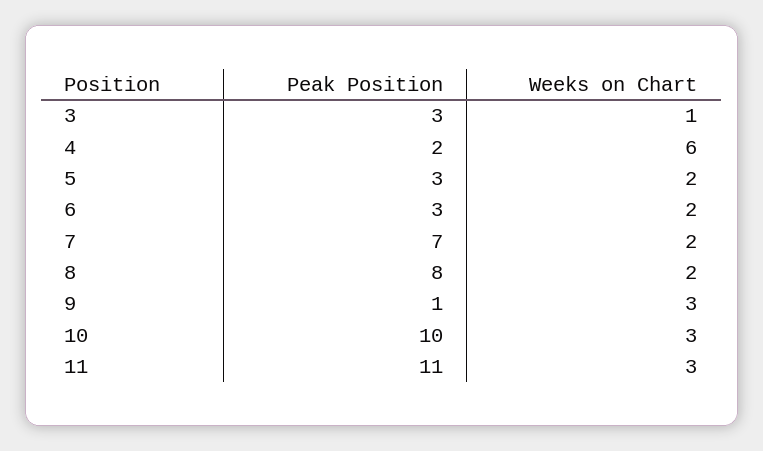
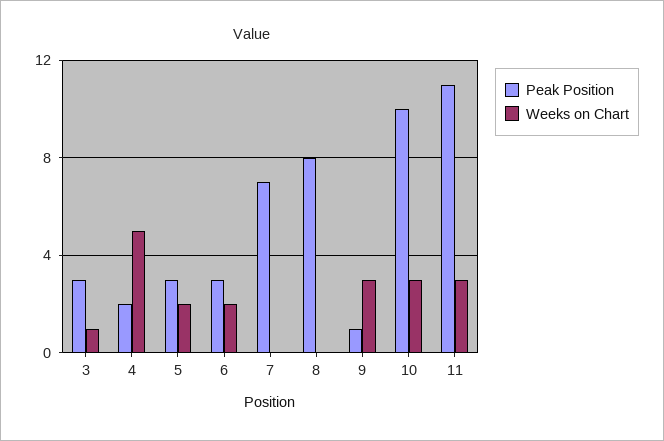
  {
    "Peak Position": {
      "3": 3,
      "4": 2,
      "5": 3,
      "6": 3,
      "7": 7,
      "8": 8,
      "9": 1,
      "10": 10,
      "11": 11
    },
    "Weeks on Chart": {
      "3": 1,
-     "4": 6,
+     "4": 5,
      "5": 2,
      "6": 2,
-     "7": 2,
+     "7": 0,
-     "8": 2,
+     "8": 0,
      "9": 3,
      "10": 3,
      "11": 3
    }
  }

